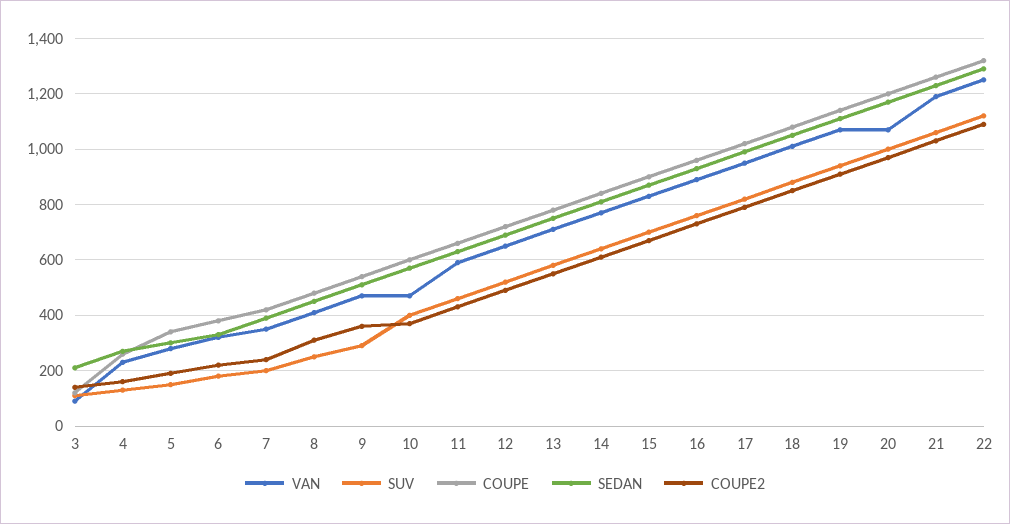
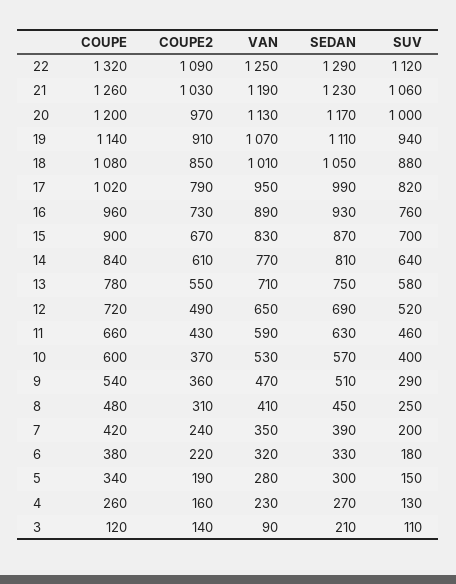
  {
    "VAN": {
      "3": 90,
      "4": 230,
      "5": 280,
      "6": 320,
      "7": 350,
      "8": 410,
      "9": 470,
-     "10": 475,
+     "10": 530,
      "11": 590,
      "12": 650,
      "13": 710,
      "14": 770,
      "15": 830,
      "16": 890,
      "17": 950,
      "18": 1010,
      "19": 1070,
-     "20": 1075,
+     "20": 1130,
      "21": 1190,
      "22": 1250
    },
    "SUV": {
      "3": 110,
      "4": 130,
      "5": 150,
      "6": 180,
      "7": 200,
      "8": 250,
      "9": 290,
      "10": 400,
      "11": 460,
      "12": 520,
      "13": 580,
      "14": 640,
      "15": 700,
      "16": 760,
      "17": 820,
      "18": 880,
      "19": 940,
      "20": 1000,
      "21": 1060,
      "22": 1120
    },
    "COUPE": {
      "3": 120,
      "4": 260,
      "5": 340,
      "6": 380,
      "7": 420,
      "8": 480,
      "9": 540,
      "10": 600,
      "11": 660,
      "12": 720,
      "13": 780,
      "14": 840,
      "15": 900,
      "16": 960,
      "17": 1020,
      "18": 1080,
      "19": 1140,
      "20": 1200,
      "21": 1260,
      "22": 1320
    },
    "SEDAN": {
      "3": 210,
      "4": 270,
      "5": 300,
      "6": 330,
      "7": 390,
      "8": 450,
      "9": 510,
      "10": 570,
      "11": 630,
      "12": 690,
      "13": 750,
      "14": 810,
      "15": 870,
      "16": 930,
      "17": 990,
      "18": 1050,
      "19": 1110,
      "20": 1170,
      "21": 1230,
      "22": 1290
    },
    "COUPE2": {
      "3": 140,
      "4": 160,
      "5": 190,
      "6": 220,
      "7": 240,
      "8": 310,
      "9": 360,
      "10": 370,
      "11": 430,
      "12": 490,
      "13": 550,
      "14": 610,
      "15": 670,
      "16": 730,
      "17": 790,
      "18": 850,
      "19": 910,
      "20": 970,
      "21": 1030,
      "22": 1090
    }
  }

